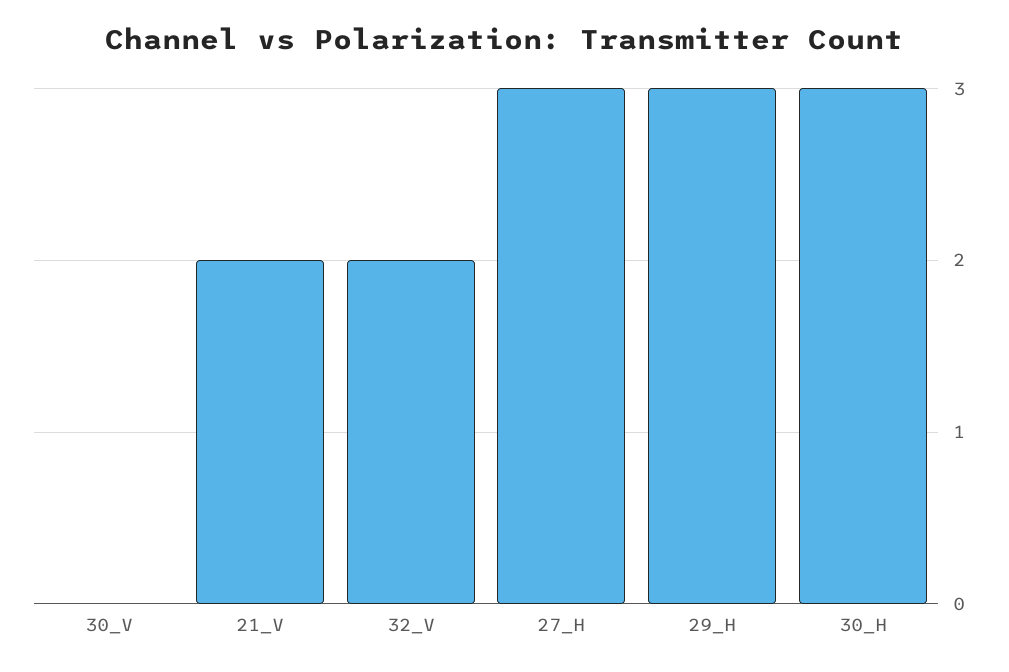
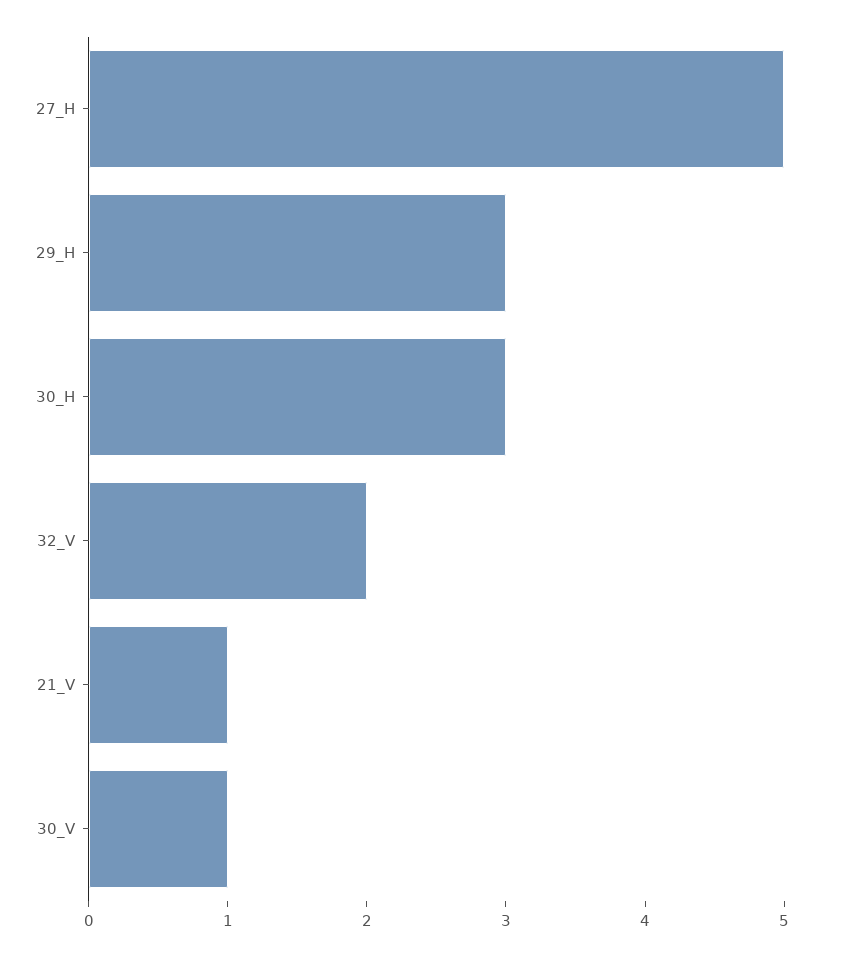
  {
-   "30_V": 0,
+   "30_V": 1,
-   "21_V": 2,
+   "21_V": 1,
    "32_V": 2,
-   "27_H": 3,
+   "27_H": 5,
    "29_H": 3,
    "30_H": 3
  }

